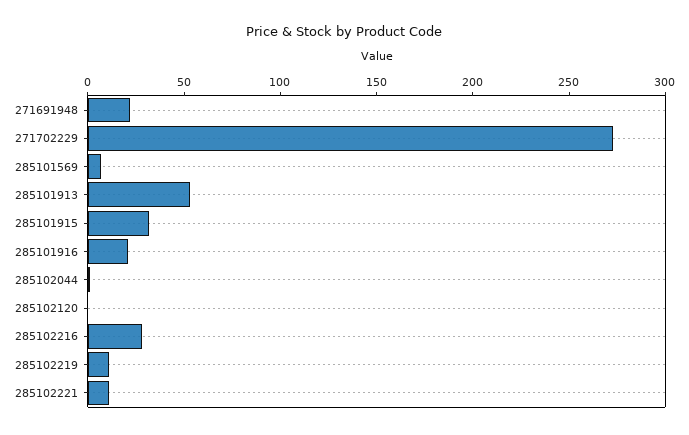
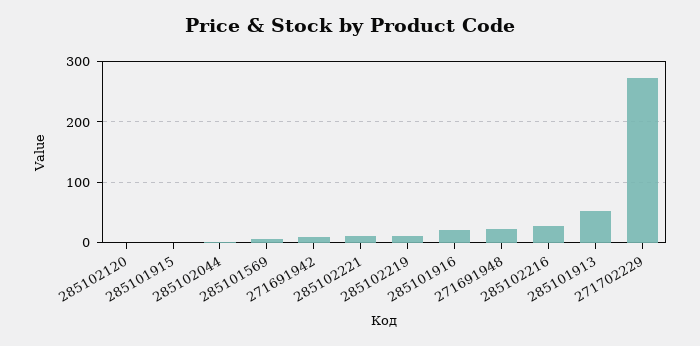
  {
    "271691948": 20,
    "271702229": 270,
    "285101569": 10,
    "285101913": 50,
-   "285101915": 30,
+   "285101915": 0,
    "285101916": 20,
    "285102044": 0,
    "285102120": 0,
    "285102216": 30,
    "285102219": 10,
-   "285102221": 10
+   "285102221": 10,
+   "271691942": 10
  }

